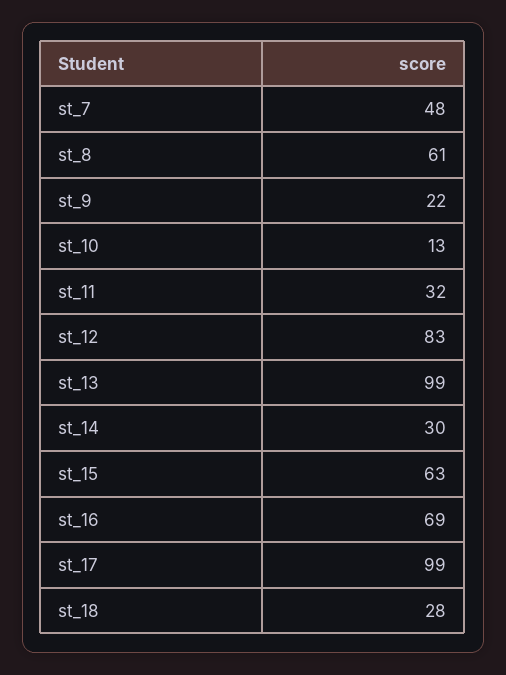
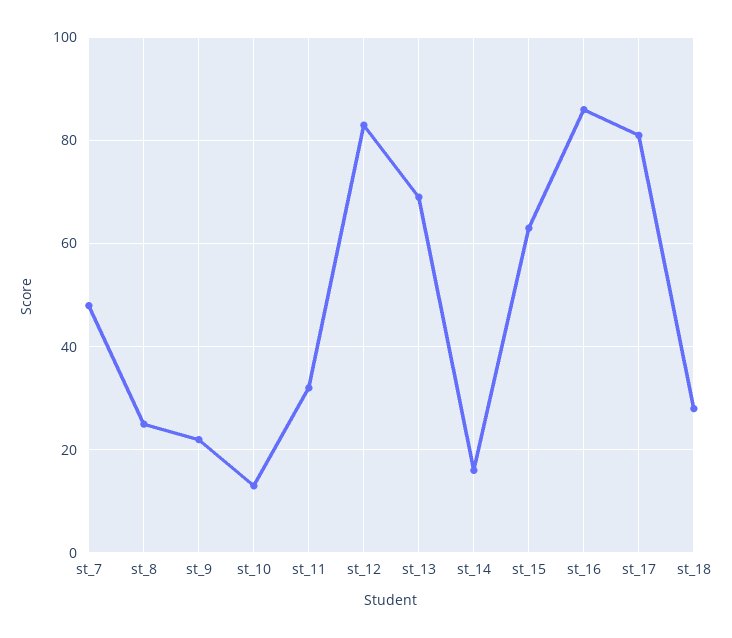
  {
    "st_7": 48,
-   "st_8": 61,
+   "st_8": 25,
    "st_9": 22,
    "st_10": 13,
    "st_11": 32,
    "st_12": 83,
-   "st_13": 99,
+   "st_13": 70,
-   "st_14": 30,
+   "st_14": 15,
    "st_15": 63,
-   "st_16": 69,
+   "st_16": 85,
-   "st_17": 99,
+   "st_17": 80,
    "st_18": 28
  }

